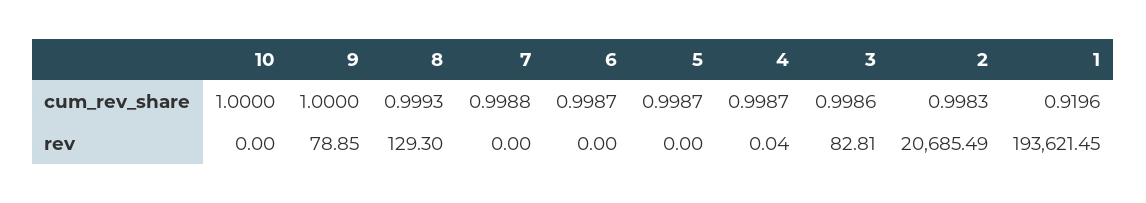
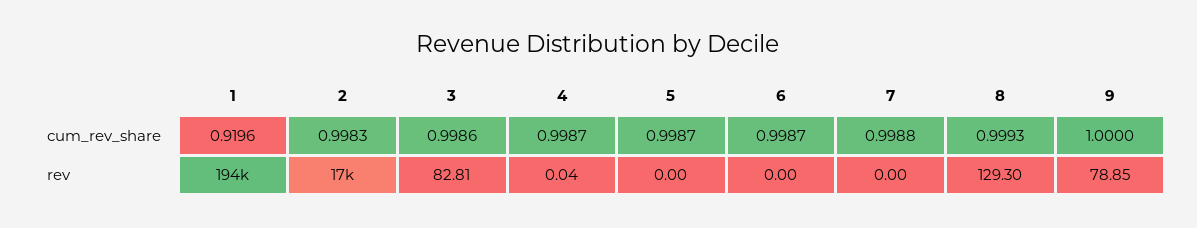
  {
-   "10": {
-     "cum_rev_share": 1,
-     "rev": 0
-   },
    "9": {
      "cum_rev_share": 1,
      "rev": 78.85
    },
    "8": {
      "cum_rev_share": 0.9993,
      "rev": 129.3
    },
    "7": {
      "cum_rev_share": 0.9988,
      "rev": 0
    },
    "6": {
      "cum_rev_share": 0.9987,
      "rev": 0
    },
    "5": {
      "cum_rev_share": 0.9987,
      "rev": 0
    },
    "4": {
      "cum_rev_share": 0.9987,
      "rev": 0.04
    },
    "3": {
      "cum_rev_share": 0.9986,
      "rev": 82.81
    },
    "2": {
      "cum_rev_share": 0.9983,
-     "rev": 20685.49
+     "rev": 17000
    },
    "1": {
      "cum_rev_share": 0.9196,
      "rev": 193621.45
    }
  }

